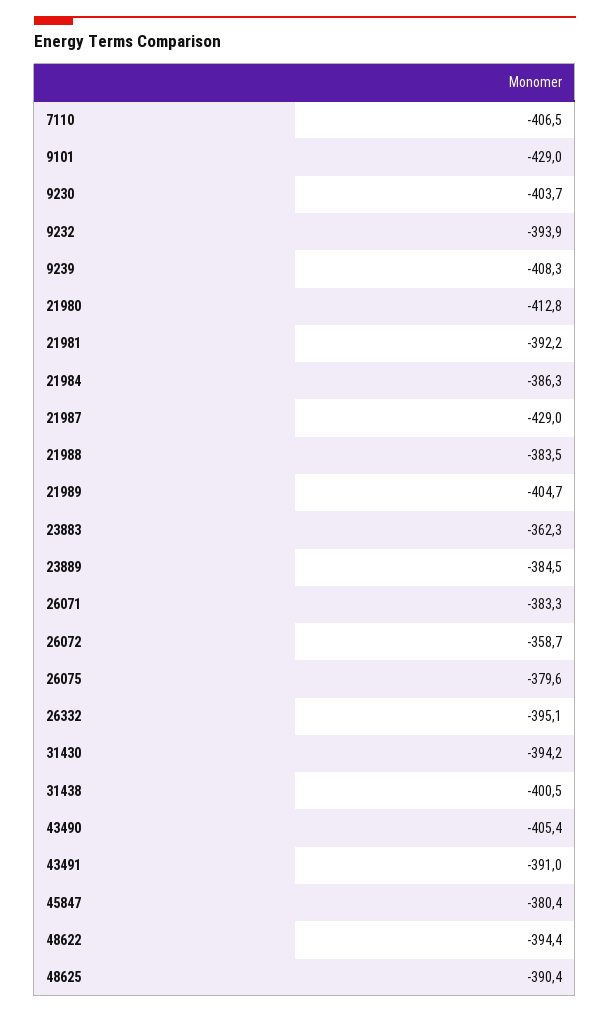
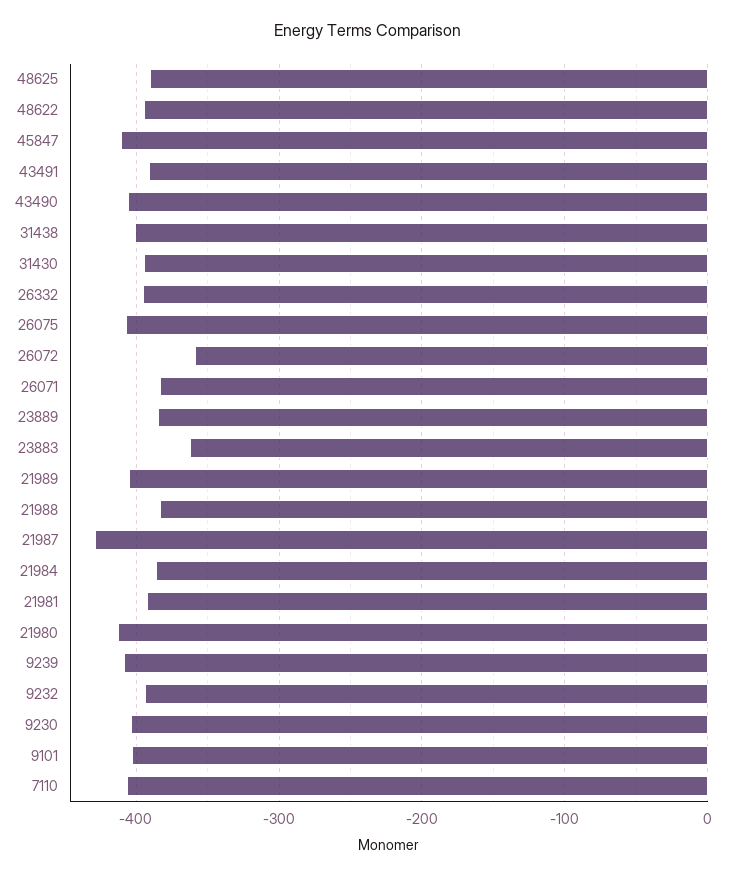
  {
    "7110": -406.5,
-   "9101": -429,
+   "9101": -400,
    "9230": -403.7,
    "9232": -393.9,
    "9239": -408.3,
    "21980": -412.8,
    "21981": -392.2,
    "21984": -386.3,
    "21987": -429,
    "21988": -383.5,
    "21989": -404.7,
    "23883": -362.3,
    "23889": -384.5,
    "26071": -383.3,
    "26072": -358.7,
-   "26075": -379.6,
+   "26075": -410,
    "26332": -395.1,
    "31430": -394.2,
    "31438": -400.5,
    "43490": -405.4,
    "43491": -391,
-   "45847": -380.4,
+   "45847": -410,
    "48622": -394.4,
    "48625": -390.4
  }

